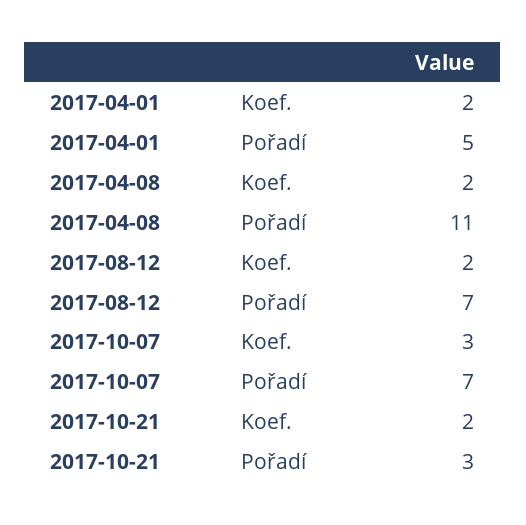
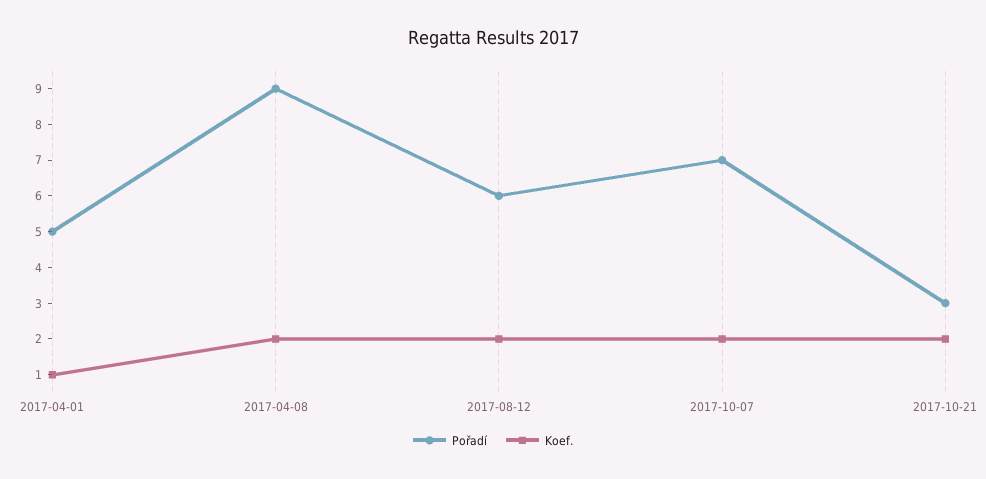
  {
    "Koef.": {
-     "2017-04-01": 2,
+     "2017-04-01": 1,
      "2017-04-08": 2,
      "2017-08-12": 2,
-     "2017-10-07": 3,
+     "2017-10-07": 2,
      "2017-10-21": 2
    },
    "Pořadí": {
      "2017-04-01": 5,
-     "2017-04-08": 11,
+     "2017-04-08": 9,
-     "2017-08-12": 7,
+     "2017-08-12": 6,
      "2017-10-07": 7,
      "2017-10-21": 3
    }
  }

